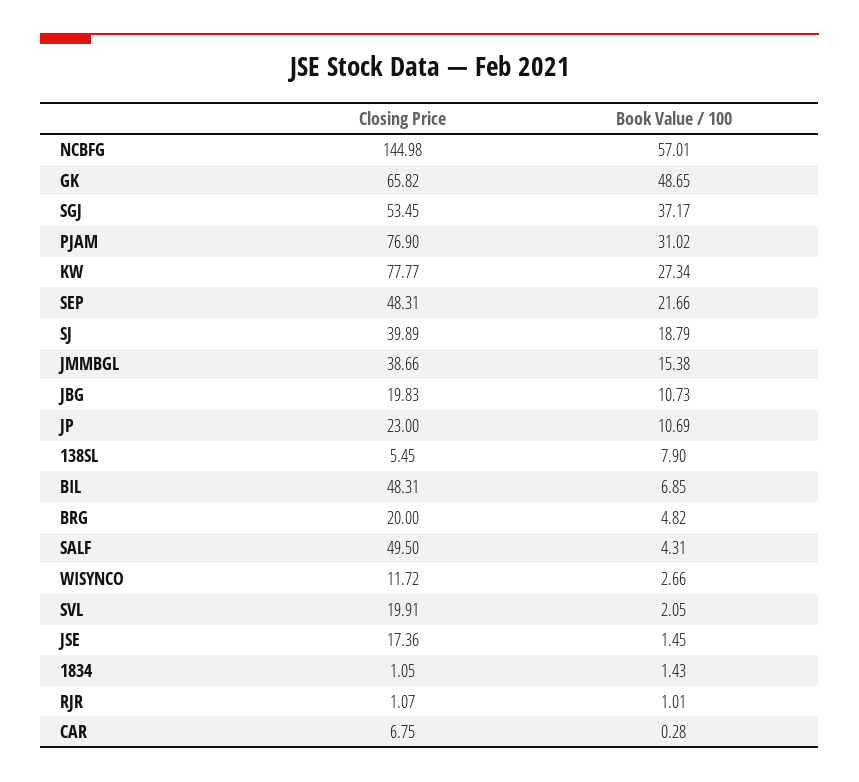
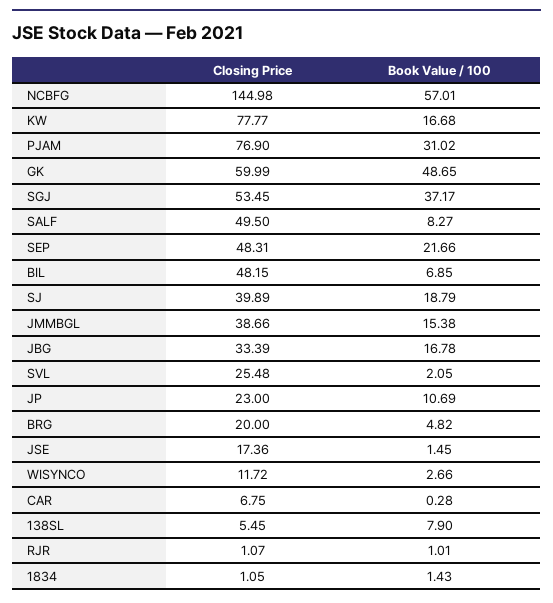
  {
    "Closing Price": {
      "NCBFG": 144.98,
-     "GK": 65.82,
+     "GK": 59.99,
      "SGJ": 53.45,
      "PJAM": 76.9,
      "KW": 77.77,
      "SEP": 48.31,
      "SJ": 39.89,
      "JMMBGL": 38.66,
-     "JBG": 19.83,
+     "JBG": 33.39,
      "JP": 23,
      "138SL": 5.45,
-     "BIL": 48.31,
+     "BIL": 48.15,
      "BRG": 20,
      "SALF": 49.5,
      "WISYNCO": 11.72,
-     "SVL": 19.91,
+     "SVL": 25.48,
      "JSE": 17.36,
      "1834": 1.05,
      "RJR": 1.07,
      "CAR": 6.75
    },
    "Book Value / 100": {
      "NCBFG": 57.01,
      "GK": 48.65,
      "SGJ": 37.17,
      "PJAM": 31.02,
-     "KW": 27.34,
+     "KW": 16.68,
      "SEP": 21.66,
      "SJ": 18.79,
      "JMMBGL": 15.38,
-     "JBG": 10.73,
+     "JBG": 16.78,
      "JP": 10.69,
      "138SL": 7.9,
      "BIL": 6.85,
      "BRG": 4.82,
-     "SALF": 4.31,
+     "SALF": 8.27,
      "WISYNCO": 2.66,
      "SVL": 2.05,
      "JSE": 1.45,
      "1834": 1.43,
      "RJR": 1.01,
      "CAR": 0.28
    }
  }

